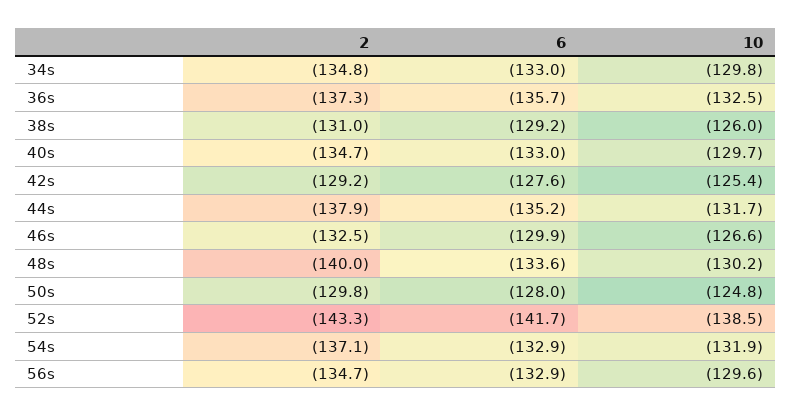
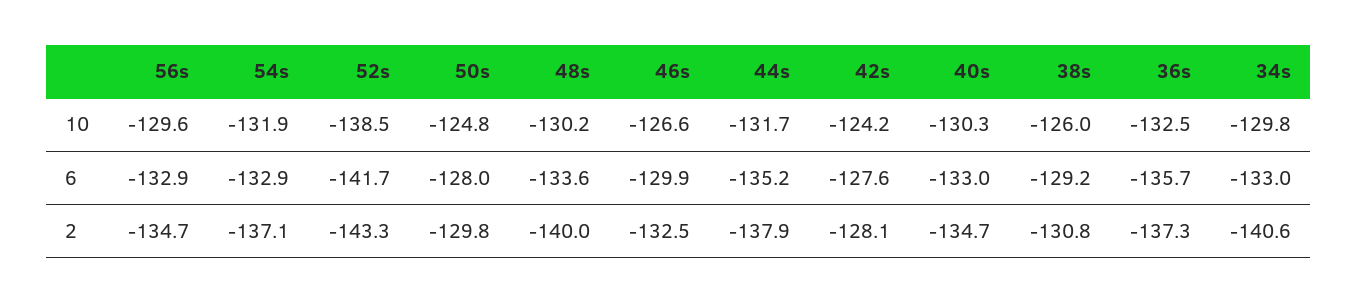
  {
    "2": {
-     "34s": -134.8,
+     "34s": -140.6,
      "36s": -137.3,
-     "38s": -131,
+     "38s": -130.8,
      "40s": -134.7,
-     "42s": -129.2,
+     "42s": -128.1,
      "44s": -137.9,
      "46s": -132.5,
      "48s": -140,
      "50s": -129.8,
      "52s": -143.3,
      "54s": -137.1,
      "56s": -134.7
    },
    "6": {
      "34s": -133,
      "36s": -135.7,
      "38s": -129.2,
      "40s": -133,
      "42s": -127.6,
      "44s": -135.2,
      "46s": -129.9,
      "48s": -133.6,
      "50s": -128,
      "52s": -141.7,
      "54s": -132.9,
      "56s": -132.9
    },
    "10": {
      "34s": -129.8,
      "36s": -132.5,
      "38s": -126,
-     "40s": -129.7,
+     "40s": -130.3,
-     "42s": -125.4,
+     "42s": -124.2,
      "44s": -131.7,
      "46s": -126.6,
      "48s": -130.2,
      "50s": -124.8,
      "52s": -138.5,
      "54s": -131.9,
      "56s": -129.6
    }
  }

